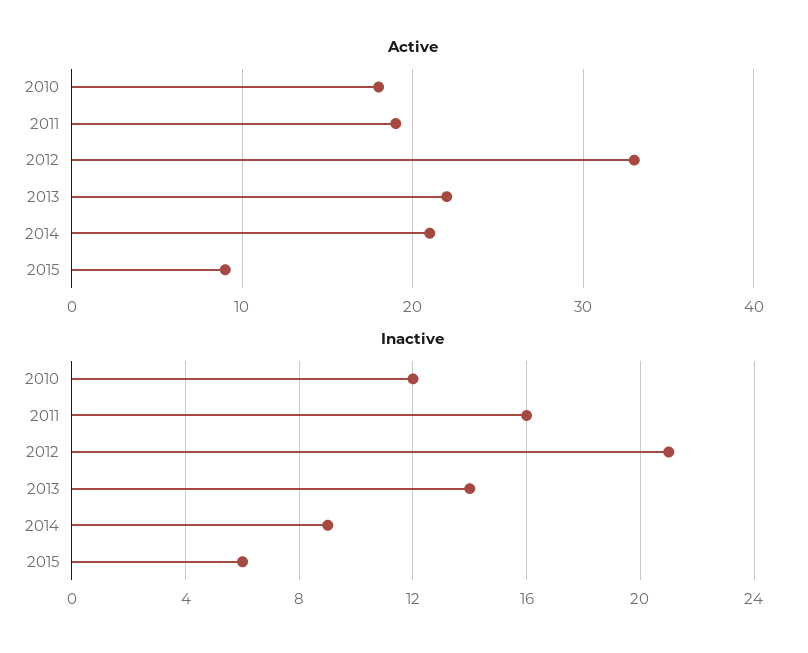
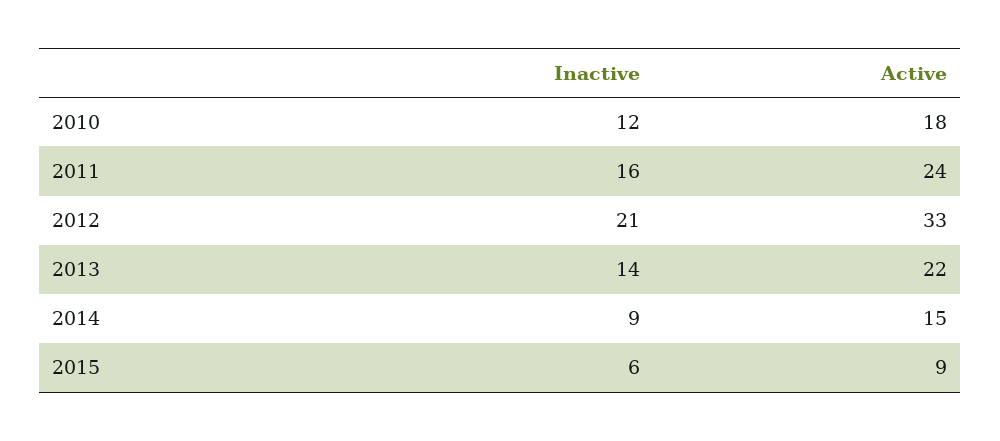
  {
    "Active": {
      "2010": 18,
-     "2011": 19,
+     "2011": 24,
      "2012": 33,
      "2013": 22,
-     "2014": 21,
+     "2014": 15,
      "2015": 9
    },
    "Inactive": {
      "2010": 12,
      "2011": 16,
      "2012": 21,
      "2013": 14,
      "2014": 9,
      "2015": 6
    }
  }

